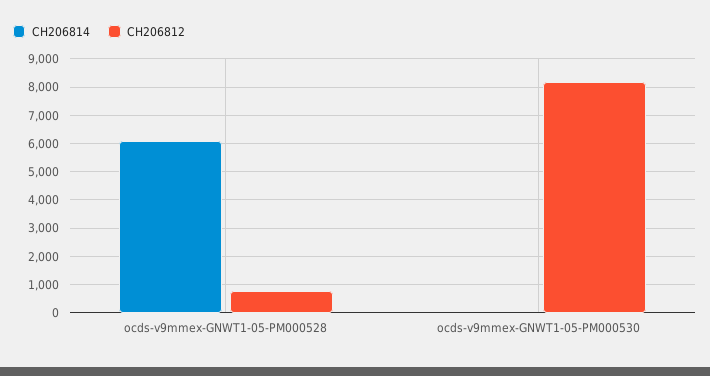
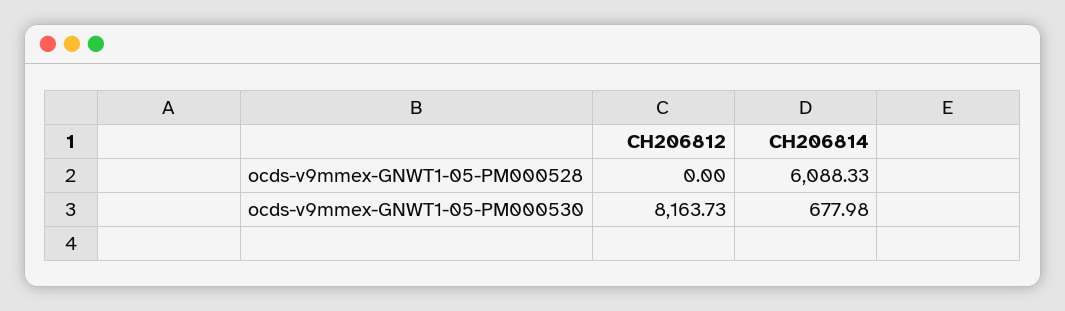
  {
    "CH206814": {
      "ocds-v9mmex-GNWT1-05-PM000528": 6088.33,
-     "ocds-v9mmex-GNWT1-05-PM000530": 0
+     "ocds-v9mmex-GNWT1-05-PM000530": 677.98
    },
    "CH206812": {
-     "ocds-v9mmex-GNWT1-05-PM000528": 750,
+     "ocds-v9mmex-GNWT1-05-PM000528": 0,
      "ocds-v9mmex-GNWT1-05-PM000530": 8163.73
    }
  }

